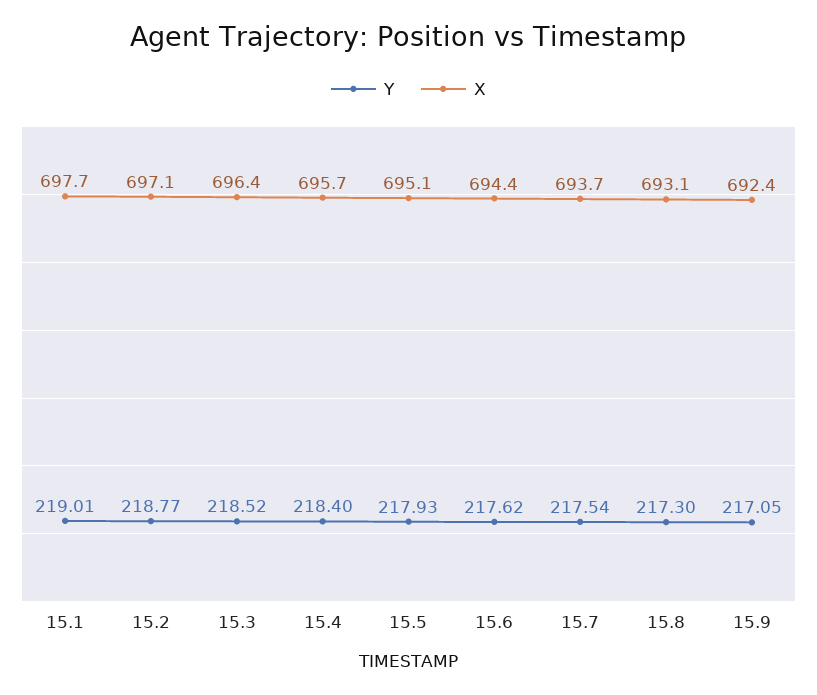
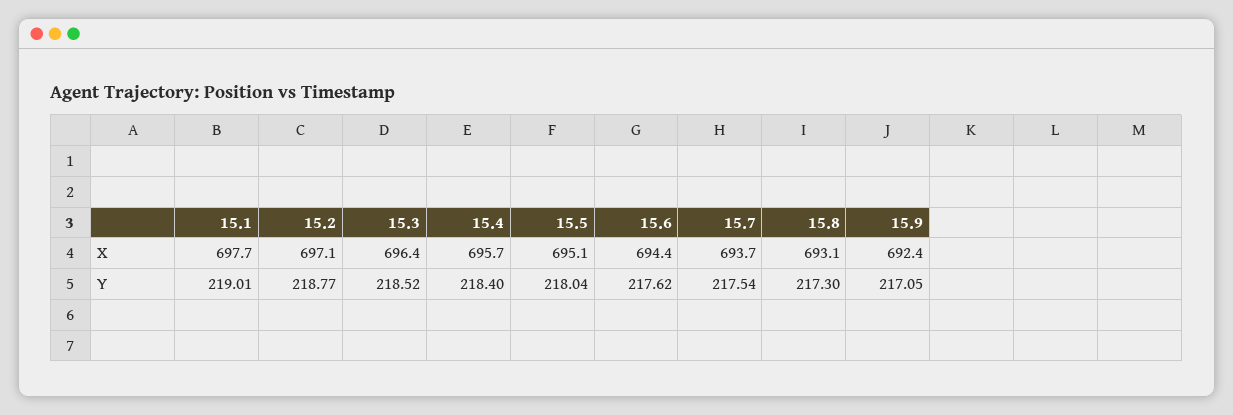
  {
    "Y": {
      "15.1": 219.01,
      "15.2": 218.77,
      "15.3": 218.52,
      "15.4": 218.4,
-     "15.5": 217.93,
+     "15.5": 218.04,
      "15.6": 217.62,
      "15.7": 217.54,
      "15.8": 217.3,
      "15.9": 217.05
    },
    "X": {
      "15.1": 697.7,
      "15.2": 697.1,
      "15.3": 696.4,
      "15.4": 695.7,
      "15.5": 695.1,
      "15.6": 694.4,
      "15.7": 693.7,
      "15.8": 693.1,
      "15.9": 692.4
    }
  }

